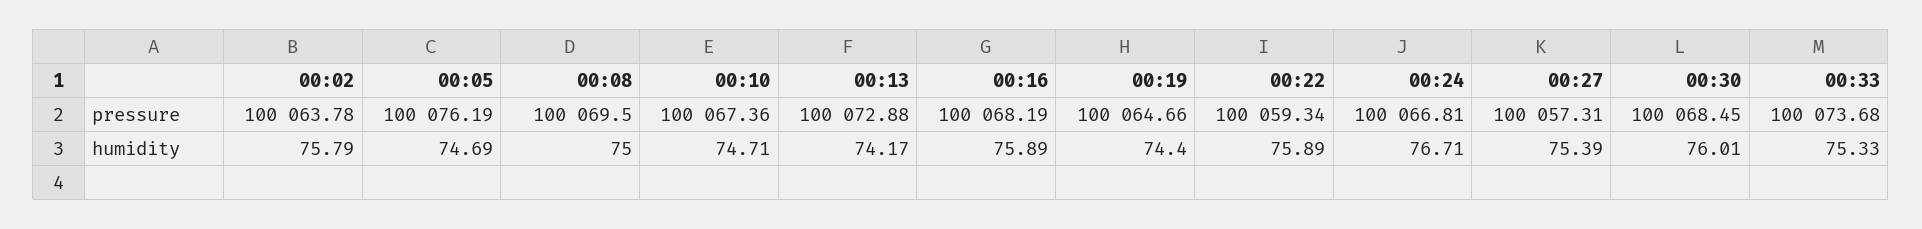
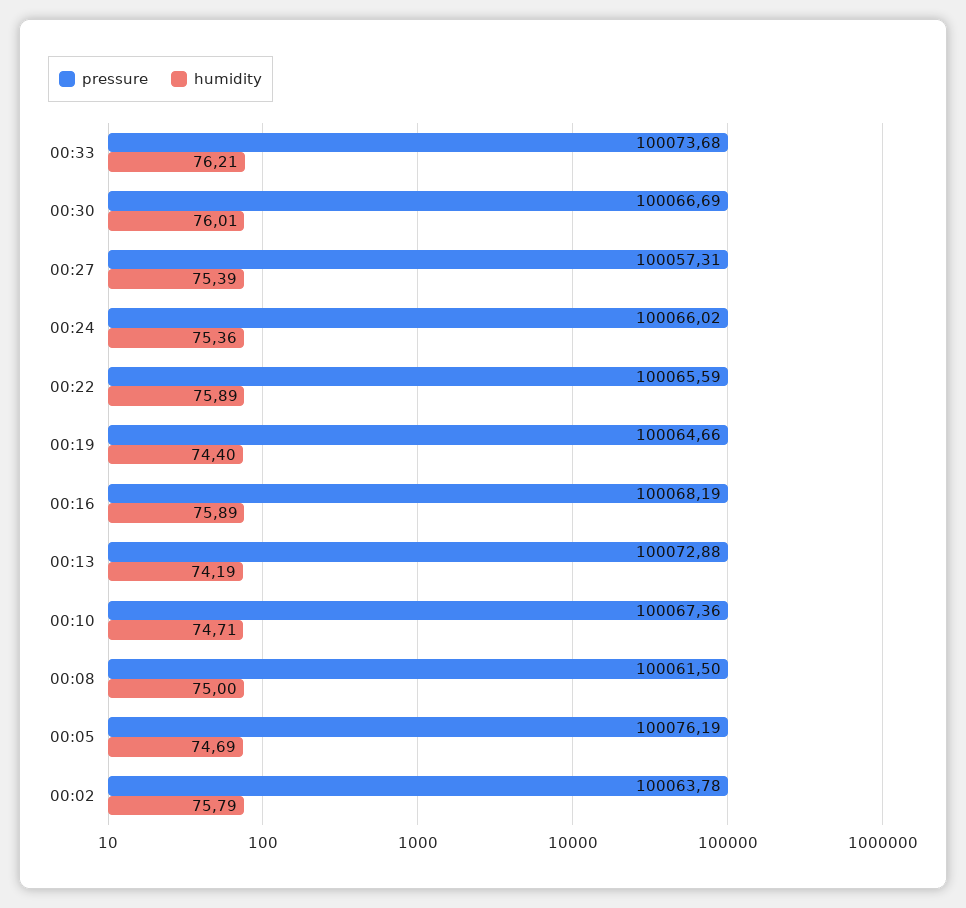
  {
    "pressure": {
      "00:02": 100063.78,
      "00:05": 100076.19,
-     "00:08": 100069.5,
+     "00:08": 100061.5,
      "00:10": 100067.36,
      "00:13": 100072.88,
      "00:16": 100068.19,
      "00:19": 100064.66,
-     "00:22": 100059.34,
+     "00:22": 100065.59,
-     "00:24": 100066.81,
+     "00:24": 100066.02,
      "00:27": 100057.31,
-     "00:30": 100068.45,
+     "00:30": 100066.69,
      "00:33": 100073.68
    },
    "humidity": {
      "00:02": 75.79,
      "00:05": 74.69,
      "00:08": 75,
      "00:10": 74.71,
-     "00:13": 74.17,
+     "00:13": 74.19,
      "00:16": 75.89,
      "00:19": 74.4,
      "00:22": 75.89,
-     "00:24": 76.71,
+     "00:24": 75.36,
      "00:27": 75.39,
      "00:30": 76.01,
-     "00:33": 75.33
+     "00:33": 76.21
    }
  }

